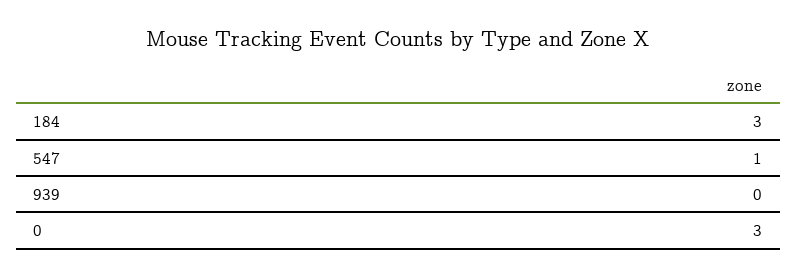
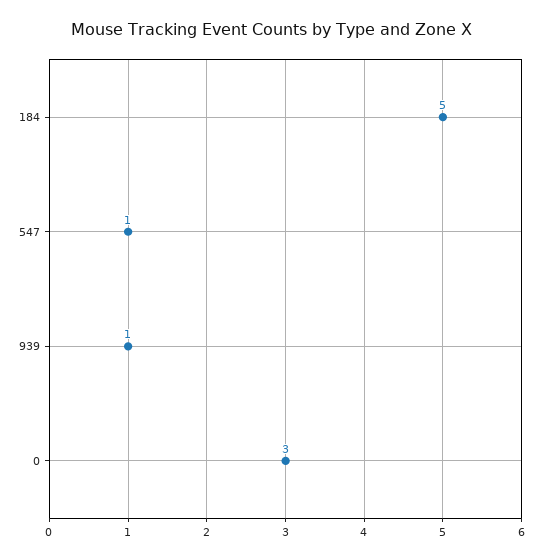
  {
-   "184": 3,
+   "184": 5,
    "547": 1,
-   "939": 0,
+   "939": 1,
    "0": 3
  }

